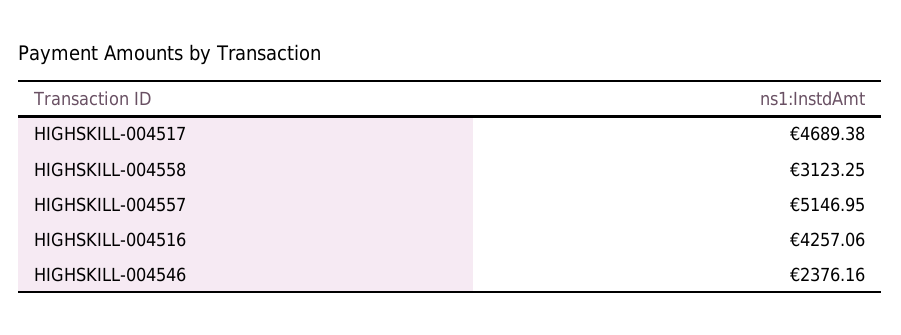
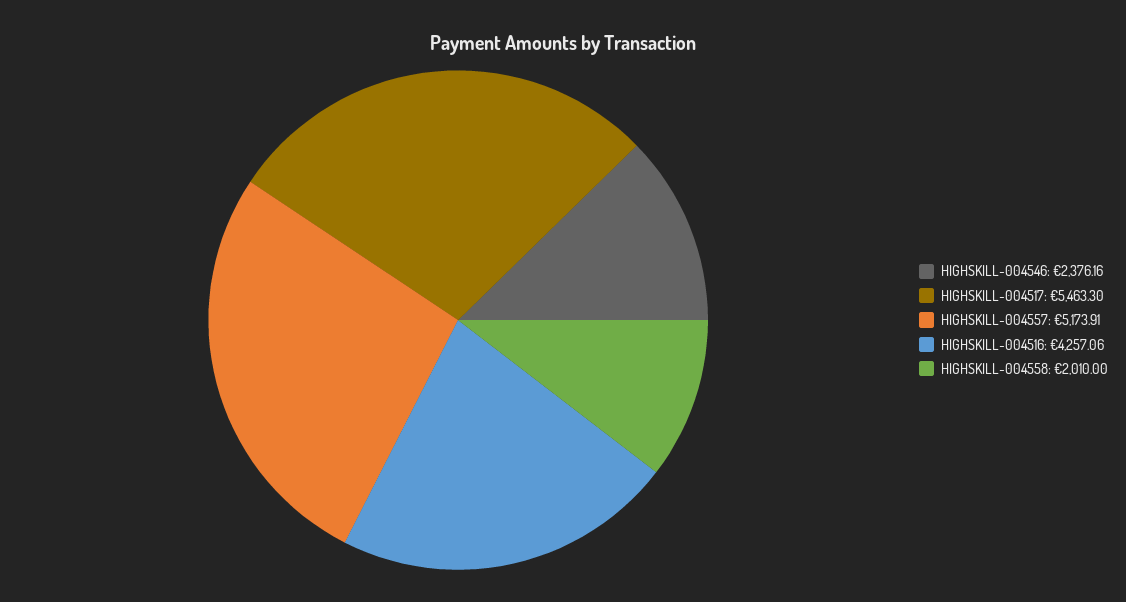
  {
-   "HIGHSKILL-004517": 4689.38,
+   "HIGHSKILL-004517": 5463.3,
-   "HIGHSKILL-004558": 3123.25,
+   "HIGHSKILL-004558": 2010,
-   "HIGHSKILL-004557": 5146.95,
+   "HIGHSKILL-004557": 5173.91,
    "HIGHSKILL-004516": 4257.06,
    "HIGHSKILL-004546": 2376.16
  }

